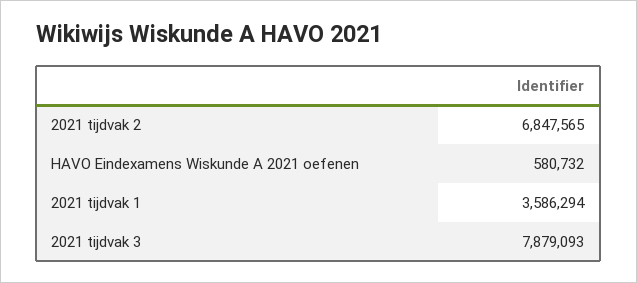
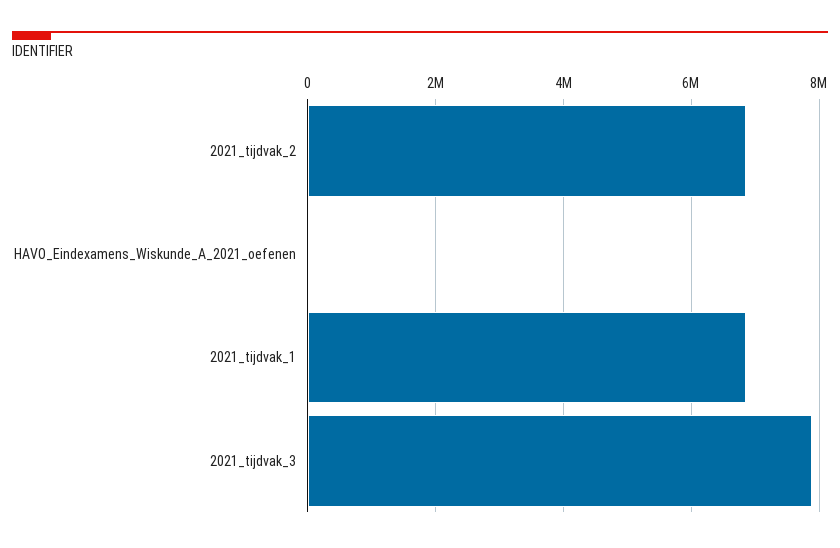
  {
    "2021 tijdvak 2": 6847565,
-   "HAVO Eindexamens Wiskunde A 2021 oefenen": 580732,
+   "HAVO Eindexamens Wiskunde A 2021 oefenen": 0,
-   "2021 tijdvak 1": 3586294,
+   "2021 tijdvak 1": 6800000,
    "2021 tijdvak 3": 7879093
  }

